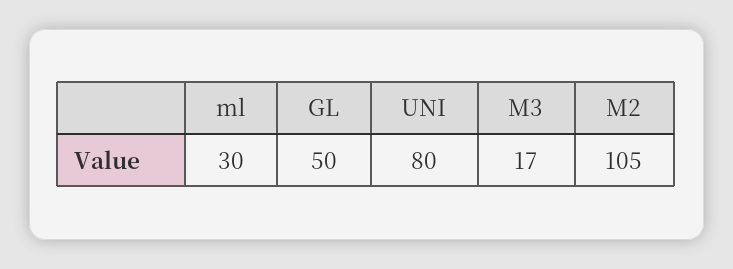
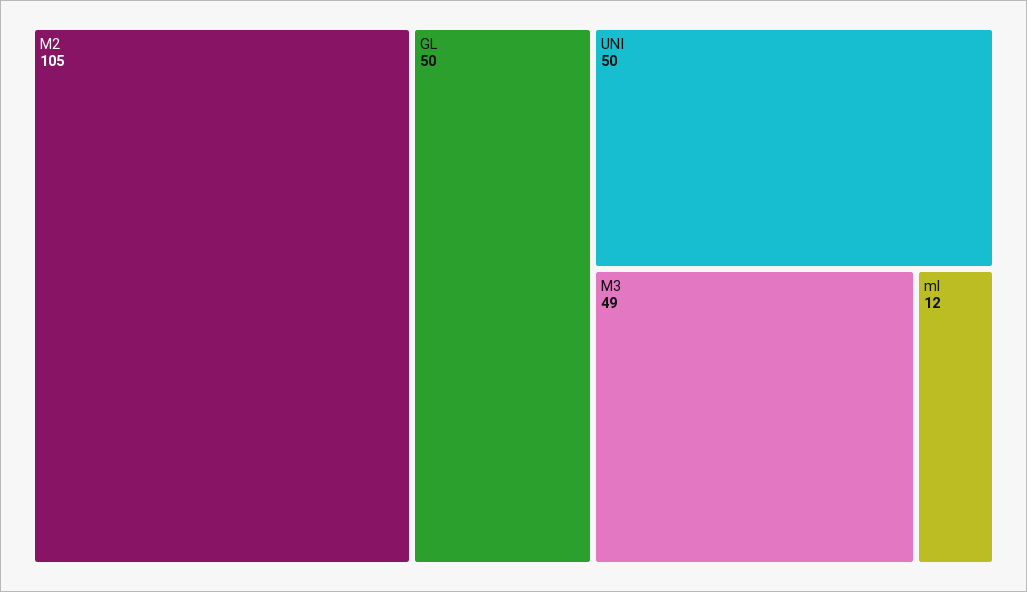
  {
-   "ml": 30,
+   "ml": 12,
    "GL": 50,
-   "UNI": 80,
+   "UNI": 50,
-   "M3": 17,
+   "M3": 49,
    "M2": 105
  }

